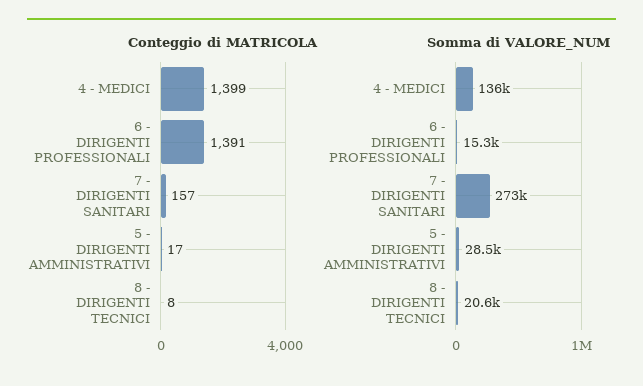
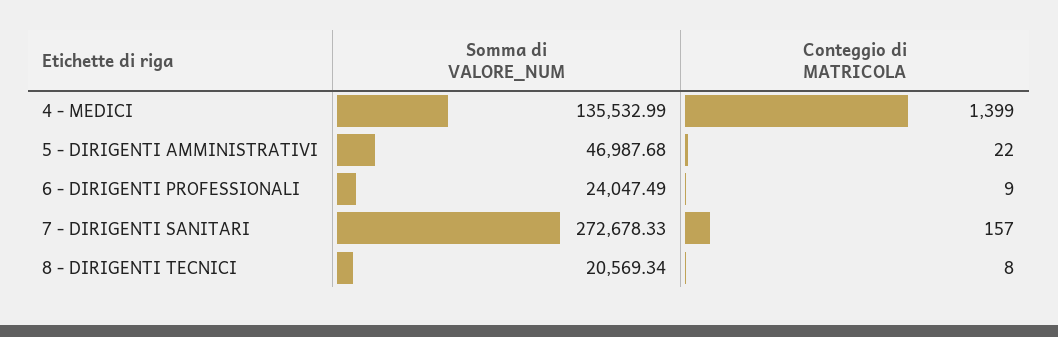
  {
    "Conteggio di MATRICOLA": {
      "4 - MEDICI": 1399,
-     "6 - DIRIGENTI PROFESSIONALI": 1391,
+     "6 - DIRIGENTI PROFESSIONALI": 9,
      "7 - DIRIGENTI SANITARI": 157,
-     "5 - DIRIGENTI AMMINISTRATIVI": 17,
+     "5 - DIRIGENTI AMMINISTRATIVI": 22,
      "8 - DIRIGENTI TECNICI": 8
    },
    "Somma di VALORE_NUM": {
      "4 - MEDICI": 135532.99,
-     "6 - DIRIGENTI PROFESSIONALI": 15300,
+     "6 - DIRIGENTI PROFESSIONALI": 24047.49,
      "7 - DIRIGENTI SANITARI": 272678.33,
-     "5 - DIRIGENTI AMMINISTRATIVI": 28500,
+     "5 - DIRIGENTI AMMINISTRATIVI": 46987.68,
      "8 - DIRIGENTI TECNICI": 20569.34
    }
  }

